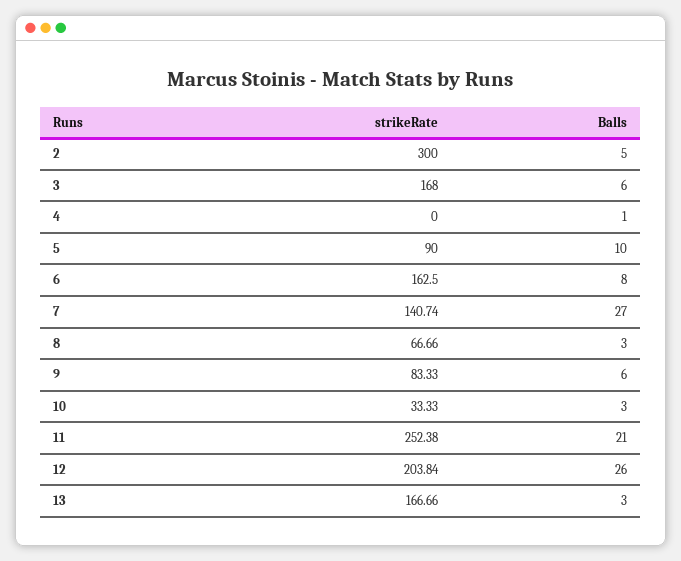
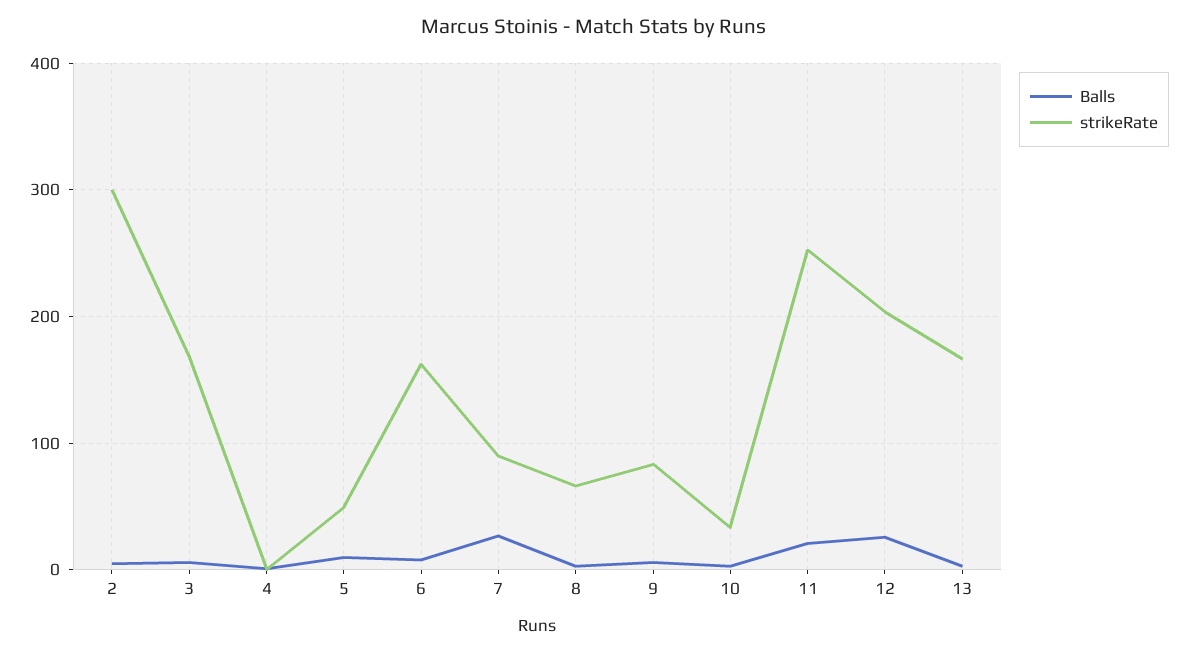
  {
    "strikeRate": {
      "2": 300,
      "3": 168,
      "4": 0,
-     "5": 90,
+     "5": 50,
      "6": 162.5,
-     "7": 140.74,
+     "7": 90,
      "8": 66.66,
      "9": 83.33,
      "10": 33.33,
      "11": 252.38,
      "12": 203.84,
      "13": 166.66
    },
    "Balls": {
      "2": 5,
      "3": 6,
      "4": 1,
      "5": 10,
      "6": 8,
      "7": 27,
      "8": 3,
      "9": 6,
      "10": 3,
      "11": 21,
      "12": 26,
      "13": 3
    }
  }

